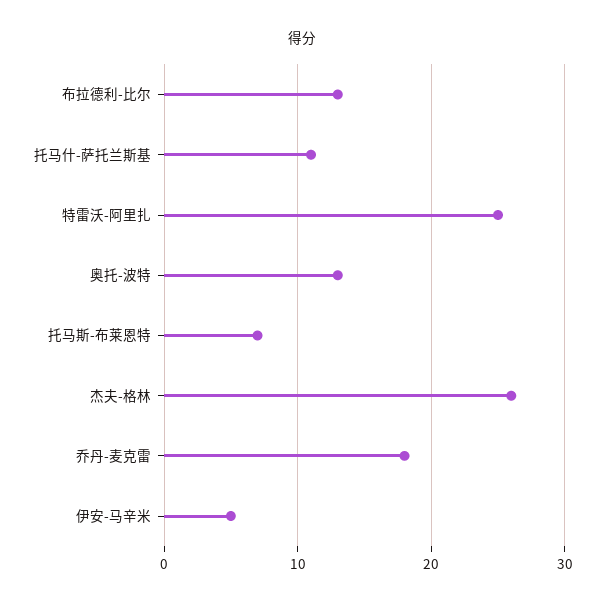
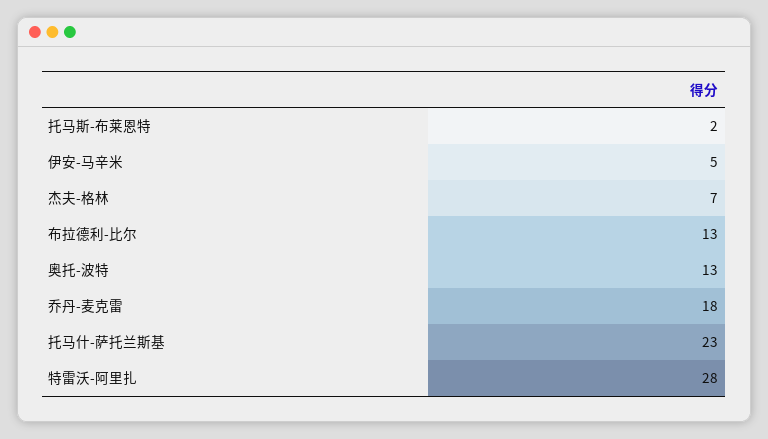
  {
    "布拉德利-比尔": 13,
-   "托马什-萨托兰斯基": 11,
+   "托马什-萨托兰斯基": 23,
-   "特雷沃-阿里扎": 25,
+   "特雷沃-阿里扎": 28,
    "奥托-波特": 13,
-   "托马斯-布莱恩特": 7,
+   "托马斯-布莱恩特": 2,
-   "杰夫-格林": 26,
+   "杰夫-格林": 7,
    "乔丹-麦克雷": 18,
    "伊安-马辛米": 5
  }

